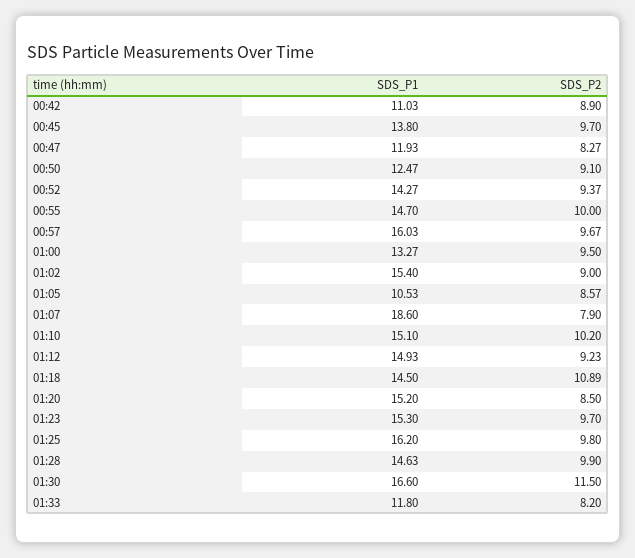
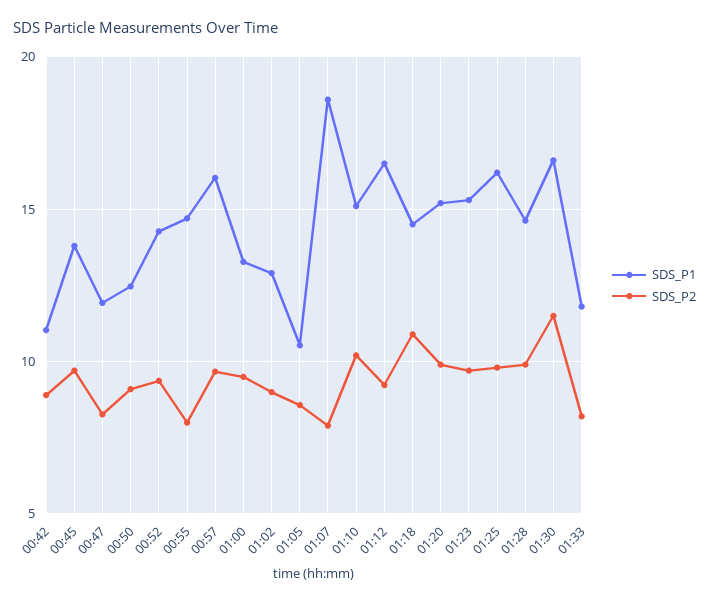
  {
    "SDS_P1": {
      "00:42": 11.03,
      "00:45": 13.8,
      "00:47": 11.93,
      "00:50": 12.47,
      "00:52": 14.27,
      "00:55": 14.7,
      "00:57": 16.03,
      "01:00": 13.27,
-     "01:02": 15.4,
+     "01:02": 13,
      "01:05": 10.53,
      "01:07": 18.6,
      "01:10": 15.1,
-     "01:12": 14.93,
+     "01:12": 16.5,
      "01:18": 14.5,
      "01:20": 15.2,
      "01:23": 15.3,
      "01:25": 16.2,
      "01:28": 14.63,
      "01:30": 16.6,
      "01:33": 11.8
    },
    "SDS_P2": {
      "00:42": 8.9,
      "00:45": 9.7,
      "00:47": 8.27,
      "00:50": 9.1,
      "00:52": 9.37,
-     "00:55": 10,
+     "00:55": 8,
      "00:57": 9.67,
      "01:00": 9.5,
      "01:02": 9,
      "01:05": 8.57,
      "01:07": 7.9,
      "01:10": 10.2,
      "01:12": 9.23,
      "01:18": 10.89,
-     "01:20": 8.5,
+     "01:20": 10,
      "01:23": 9.7,
      "01:25": 9.8,
      "01:28": 9.9,
      "01:30": 11.5,
      "01:33": 8.2
    }
  }

